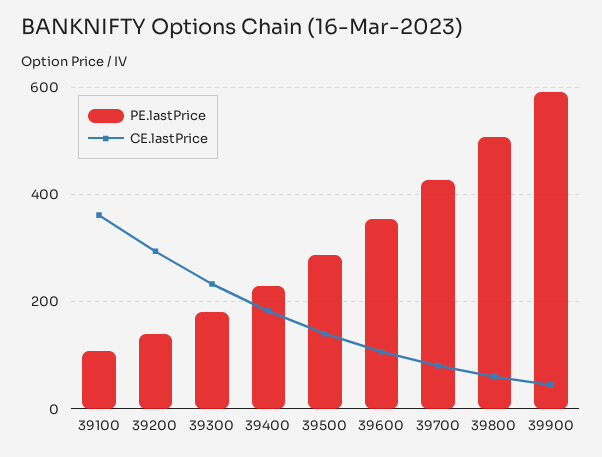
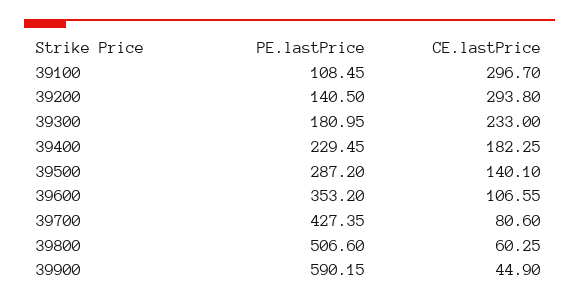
  {
    "PE.lastPrice": {
      "39100": 108.45,
      "39200": 140.5,
      "39300": 180.95,
      "39400": 229.45,
      "39500": 287.2,
      "39600": 353.2,
      "39700": 427.35,
      "39800": 506.6,
      "39900": 590.15
    },
    "CE.lastPrice": {
-     "39100": 360,
+     "39100": 296.7,
      "39200": 293.8,
      "39300": 233,
      "39400": 182.25,
      "39500": 140.1,
      "39600": 106.55,
      "39700": 80.6,
      "39800": 60.25,
      "39900": 44.9
    }
  }

